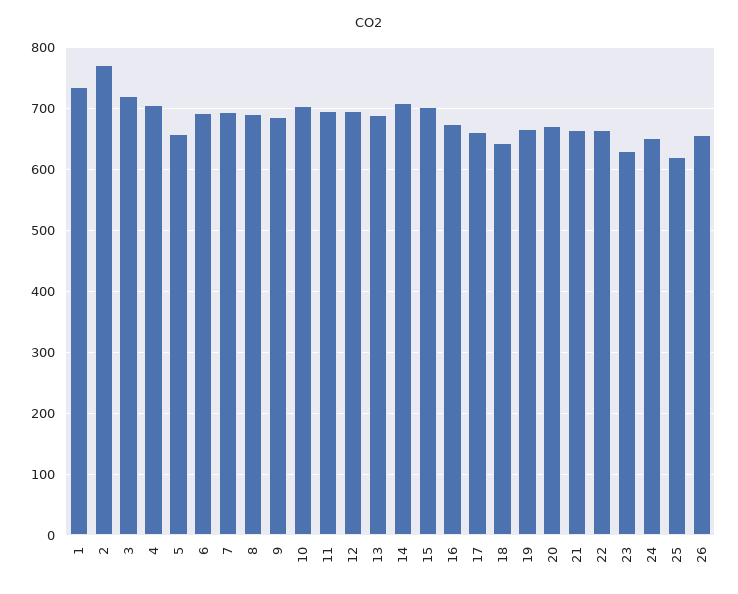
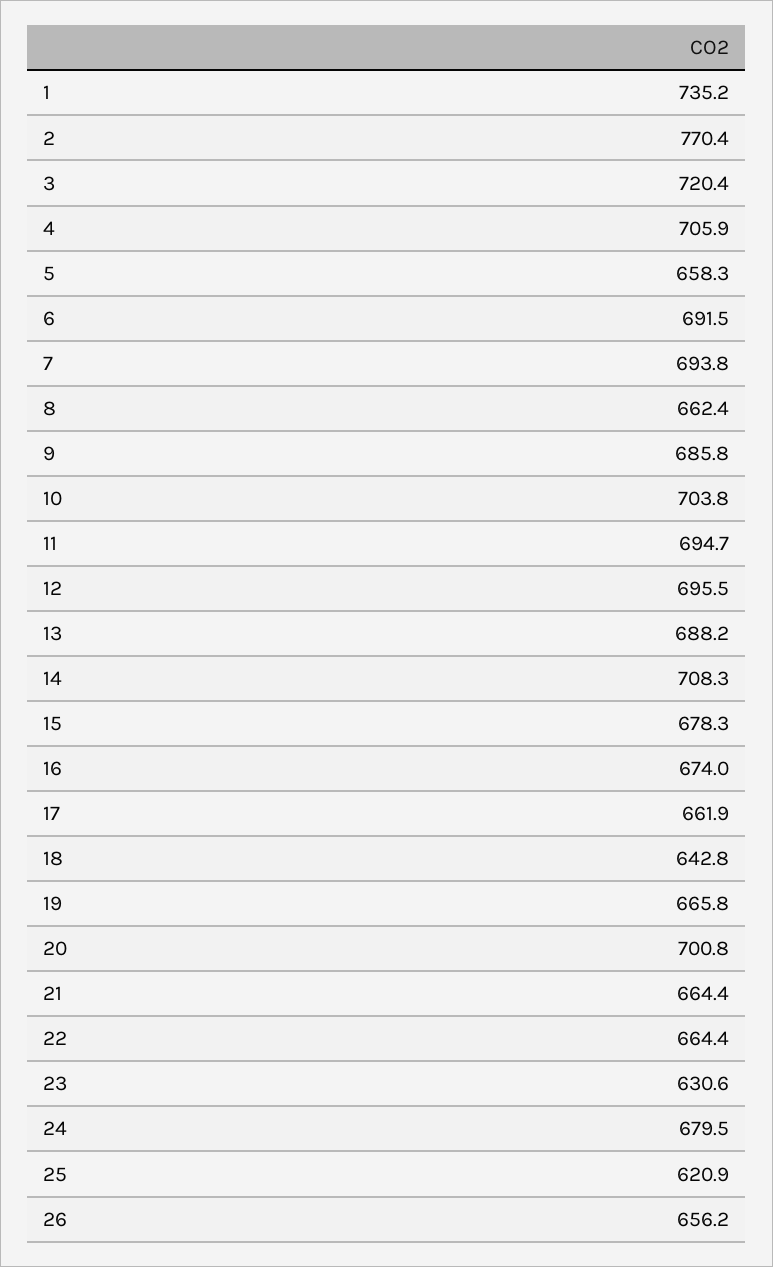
  {
    "1": 735.2,
    "2": 770.4,
    "3": 720.4,
    "4": 705.9,
    "5": 658.3,
    "6": 691.5,
    "7": 693.8,
-   "8": 690,
+   "8": 662.4,
    "9": 685.8,
    "10": 703.8,
    "11": 694.7,
    "12": 695.5,
    "13": 688.2,
    "14": 708.3,
-   "15": 700,
+   "15": 678.3,
    "16": 674,
    "17": 661.9,
    "18": 642.8,
    "19": 665.8,
-   "20": 670,
+   "20": 700.8,
    "21": 664.4,
    "22": 664.4,
    "23": 630.6,
-   "24": 650,
+   "24": 679.5,
    "25": 620.9,
    "26": 656.2
  }

